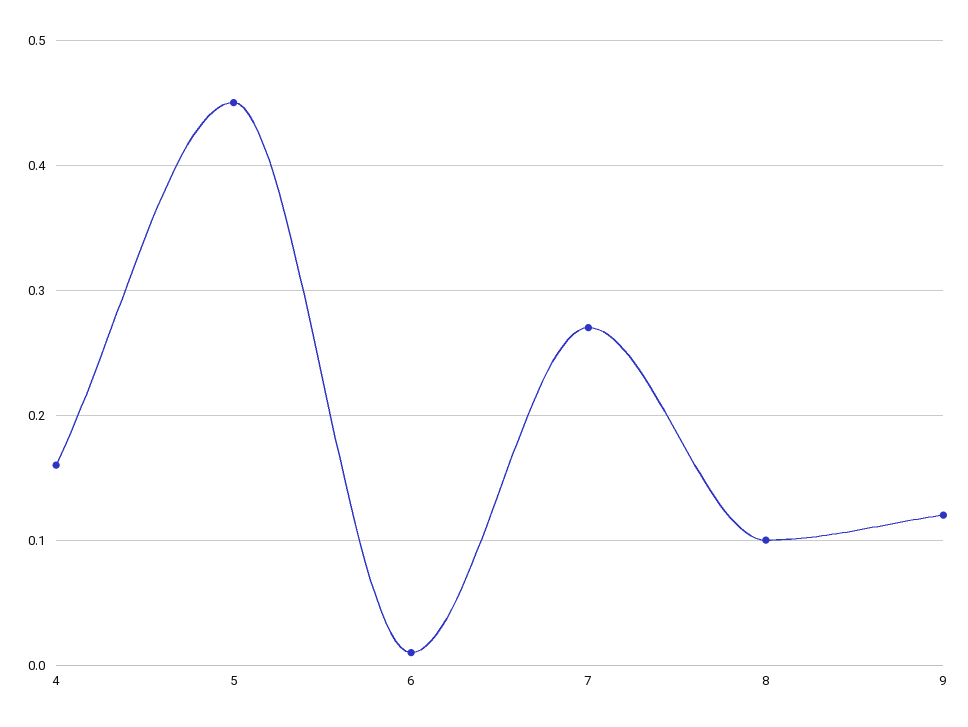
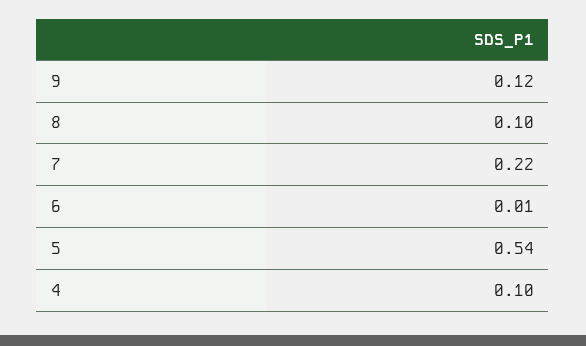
  {
-   "4": 0.16,
+   "4": 0.1,
-   "5": 0.45,
+   "5": 0.54,
    "6": 0.01,
-   "7": 0.27,
+   "7": 0.22,
    "8": 0.1,
    "9": 0.12
  }

